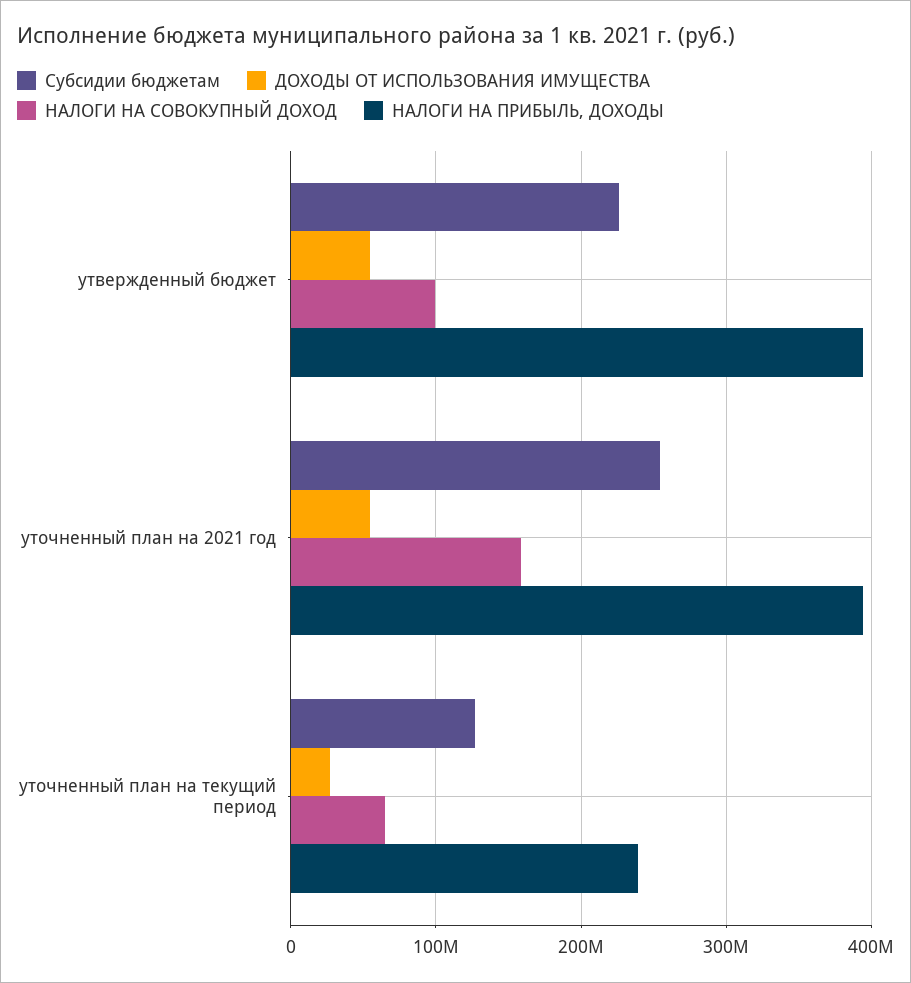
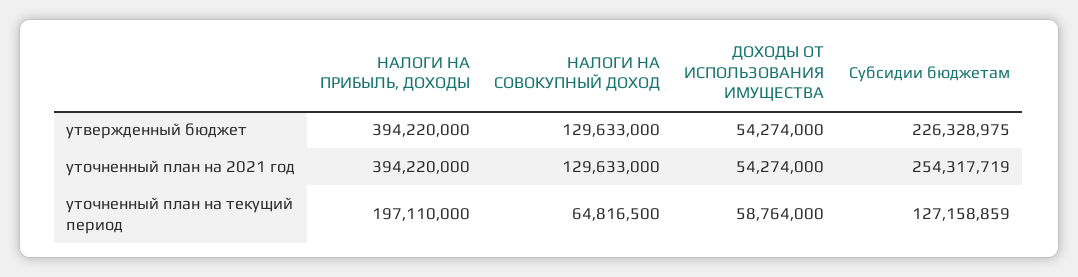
  {
    "Субсидии бюджетам": {
      "утвержденный бюджет": 226328975,
      "уточненный план на 2021 год": 254317719,
      "уточненный план на текущий период": 127158859
    },
    "ДОХОДЫ ОТ ИСПОЛЬЗОВАНИЯ ИМУЩЕСТВА": {
      "утвержденный бюджет": 54274000,
      "уточненный план на 2021 год": 54274000,
-     "уточненный план на текущий период": 30000000
+     "уточненный план на текущий период": 58764000
    },
    "НАЛОГИ НА СОВОКУПНЫЙ ДОХОД": {
-     "утвержденный бюджет": 100000000,
+     "утвержденный бюджет": 129633000,
-     "уточненный план на 2021 год": 160000000,
+     "уточненный план на 2021 год": 129633000,
      "уточненный план на текущий период": 64816500
    },
    "НАЛОГИ НА ПРИБЫЛЬ, ДОХОДЫ": {
      "утвержденный бюджет": 394220000,
      "уточненный план на 2021 год": 394220000,
-     "уточненный план на текущий период": 240000000
+     "уточненный план на текущий период": 197110000
    }
  }

